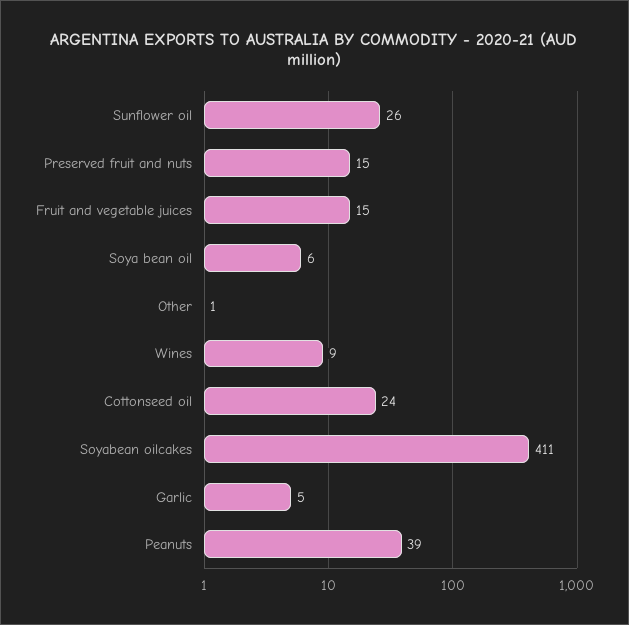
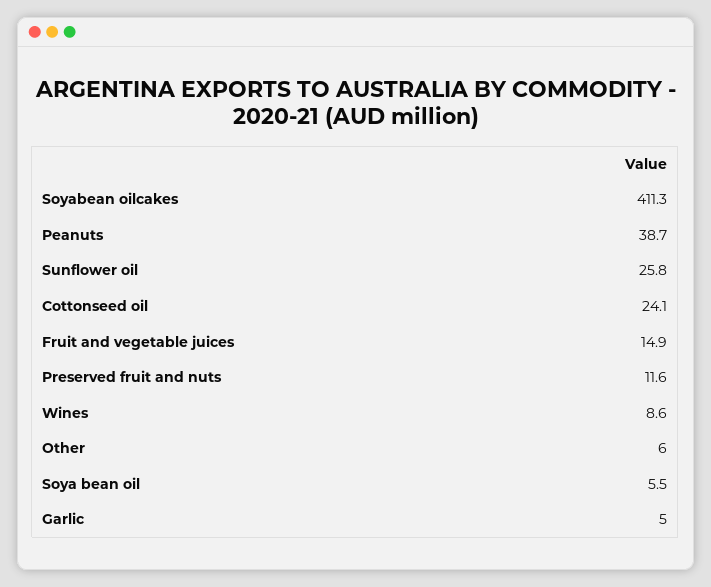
  {
    "Sunflower oil": 25.8,
-   "Preserved fruit and nuts": 15,
+   "Preserved fruit and nuts": 11.6,
    "Fruit and vegetable juices": 14.9,
    "Soya bean oil": 5.5,
-   "Other": 1,
+   "Other": 6,
    "Wines": 8.6,
    "Cottonseed oil": 24.1,
    "Soyabean oilcakes": 411.3,
    "Garlic": 5,
    "Peanuts": 38.7
  }

